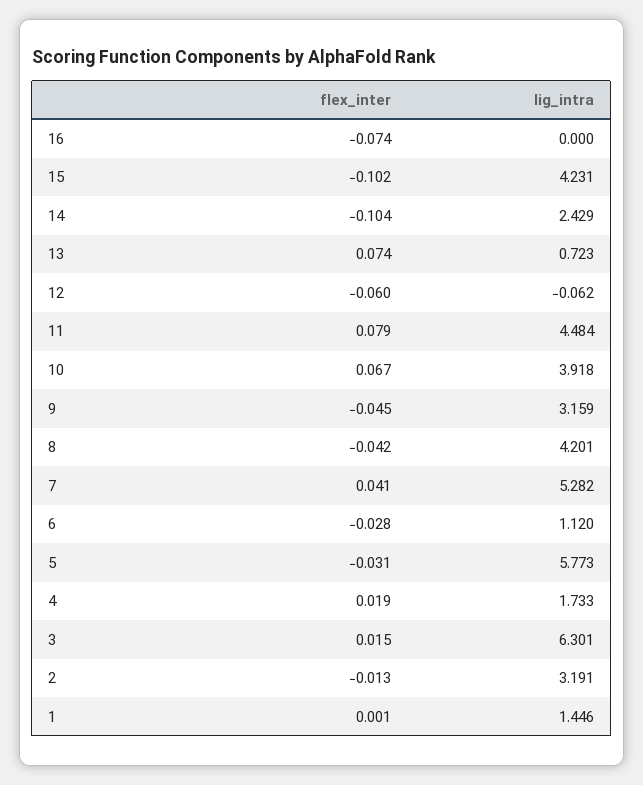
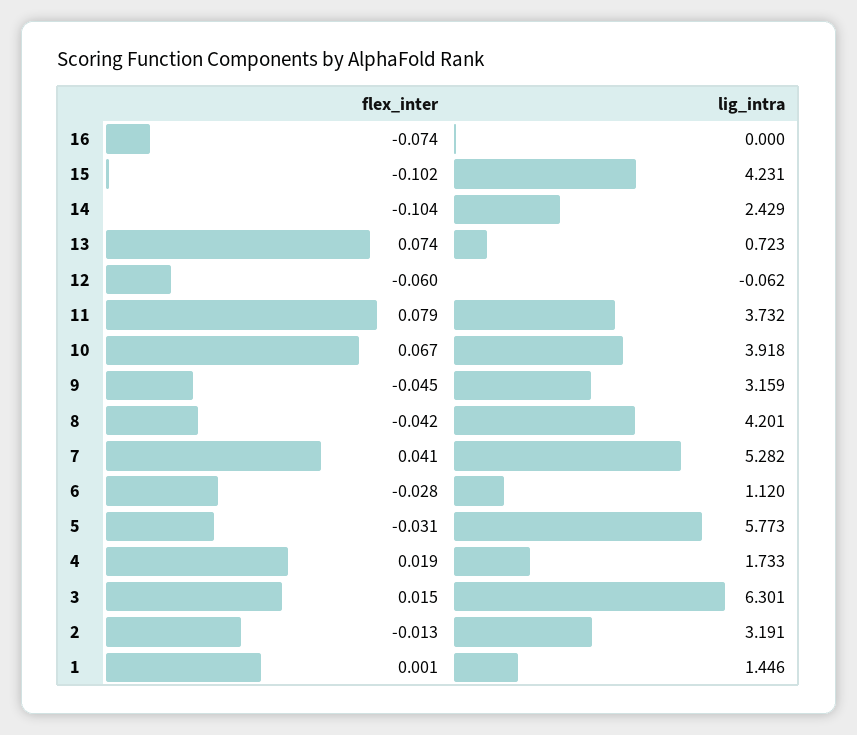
  {
    "flex_inter": {
      "16": -0.074,
      "15": -0.102,
      "14": -0.104,
      "13": 0.074,
      "12": -0.06,
      "11": 0.079,
      "10": 0.067,
      "9": -0.045,
      "8": -0.042,
      "7": 0.041,
      "6": -0.028,
      "5": -0.031,
      "4": 0.019,
      "3": 0.015,
      "2": -0.013,
      "1": 0.001
    },
    "lig_intra": {
      "16": 0,
      "15": 4.231,
      "14": 2.429,
      "13": 0.723,
      "12": -0.062,
-     "11": 4.484,
+     "11": 3.732,
      "10": 3.918,
      "9": 3.159,
      "8": 4.201,
      "7": 5.282,
      "6": 1.12,
      "5": 5.773,
      "4": 1.733,
      "3": 6.301,
      "2": 3.191,
      "1": 1.446
    }
  }

